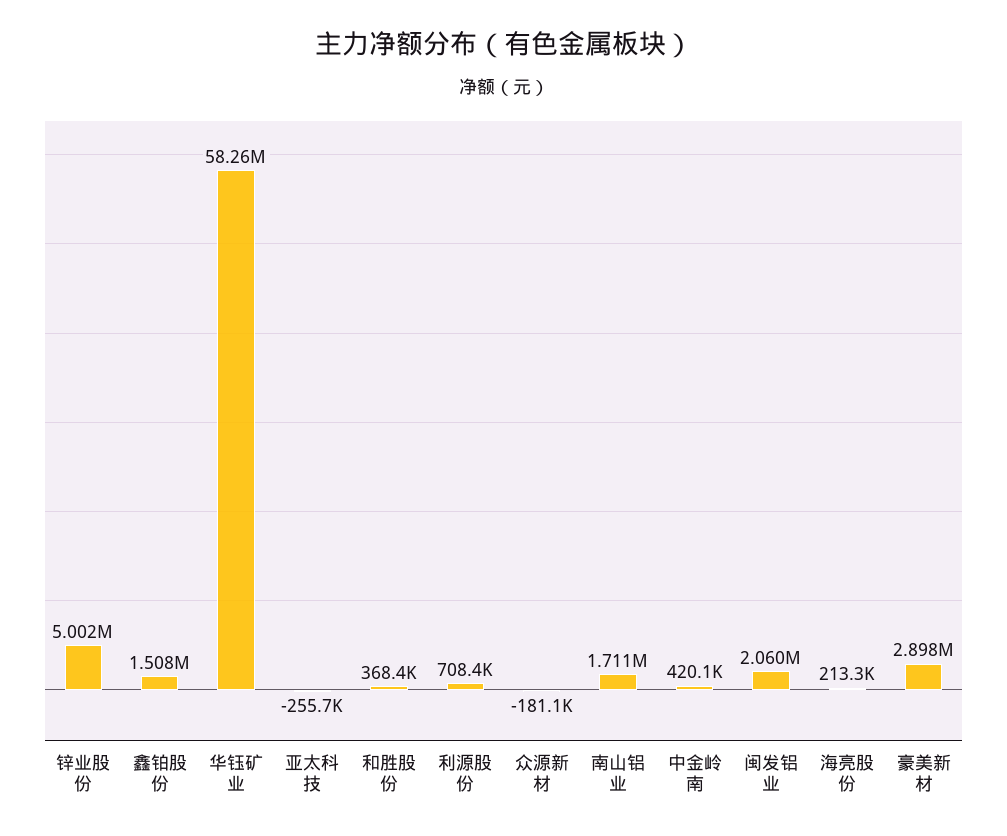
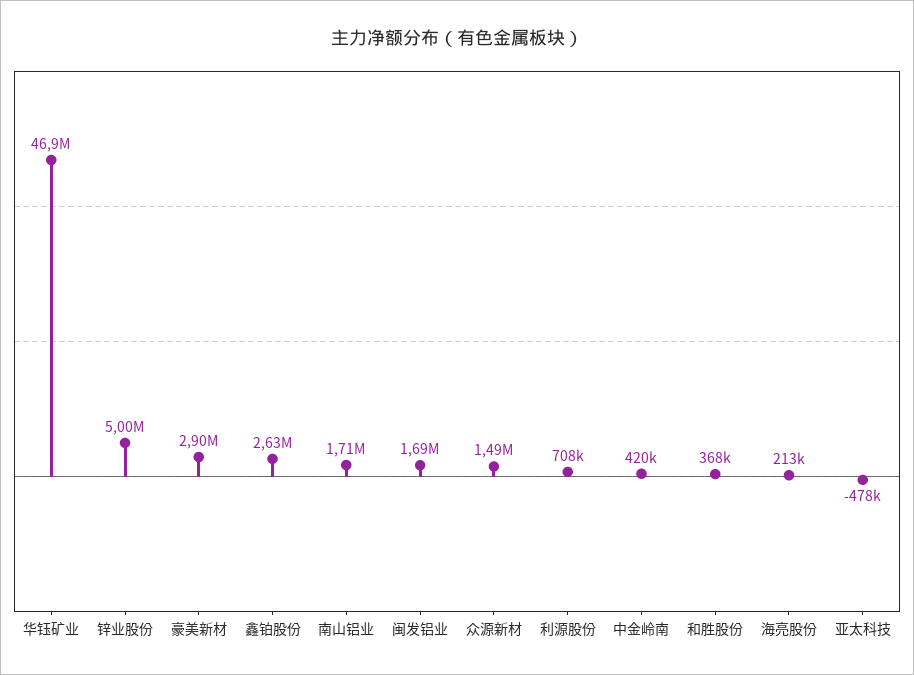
  {
    "锌业股份": 5002000,
-   "鑫铂股份": 1508000,
+   "鑫铂股份": 2630000,
-   "华钰矿业": 58260000,
+   "华钰矿业": 46900000,
-   "亚太科技": -255700,
+   "亚太科技": -478000,
    "和胜股份": 368400,
    "利源股份": 708400,
-   "众源新材": -181100,
+   "众源新材": 1490000,
    "南山铝业": 1711000,
    "中金岭南": 420100,
-   "闽发铝业": 2060000,
+   "闽发铝业": 1690000,
    "海亮股份": 213300,
    "豪美新材": 2898000
  }

